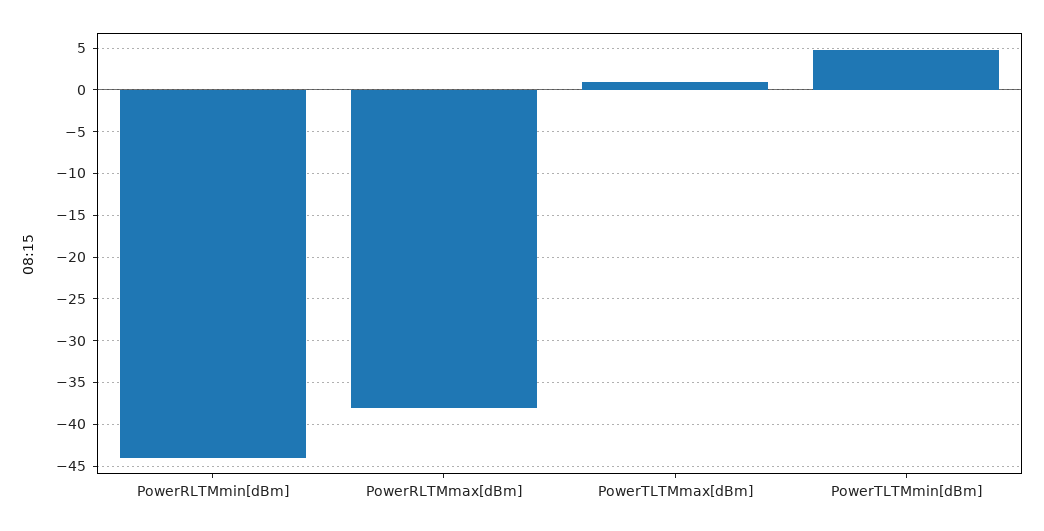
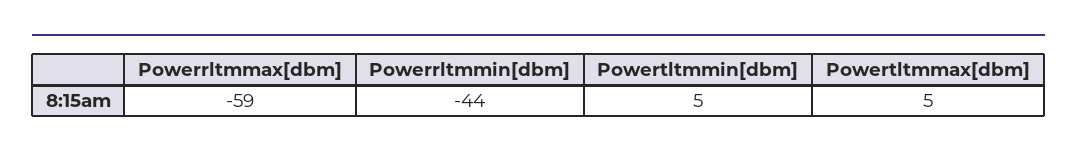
  {
    "PowerRLTMmin[dBm]": -44,
-   "PowerRLTMmax[dBm]": -38,
+   "PowerRLTMmax[dBm]": -59,
-   "PowerTLTMmax[dBm]": 1,
+   "PowerTLTMmax[dBm]": 5,
    "PowerTLTMmin[dBm]": 5
  }

